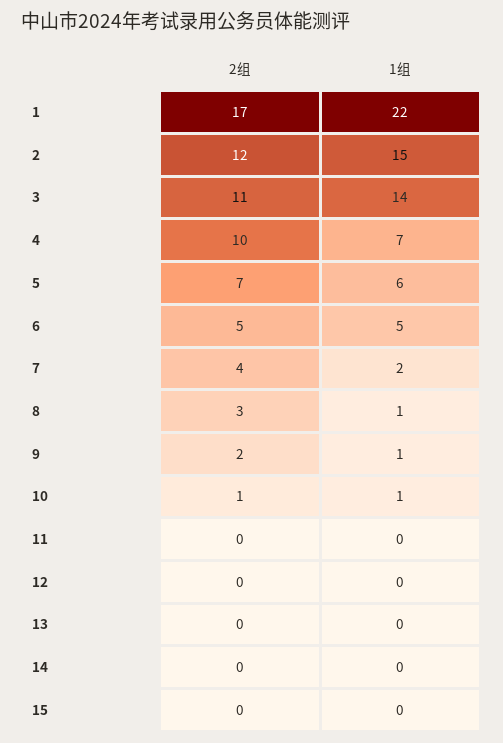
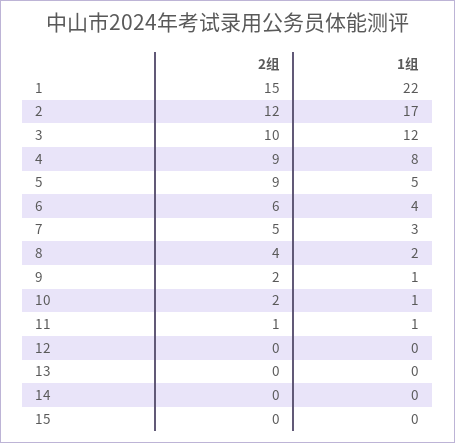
  {
    "2组": {
-     "1": 17,
+     "1": 15,
      "2": 12,
-     "3": 11,
+     "3": 10,
-     "4": 10,
+     "4": 9,
-     "5": 7,
+     "5": 9,
-     "6": 5,
+     "6": 6,
-     "7": 4,
+     "7": 5,
-     "8": 3,
+     "8": 4,
      "9": 2,
-     "10": 1,
+     "10": 2,
-     "11": 0,
+     "11": 1,
      "12": 0,
      "13": 0,
      "14": 0,
      "15": 0
    },
    "1组": {
      "1": 22,
-     "2": 15,
+     "2": 17,
-     "3": 14,
+     "3": 12,
-     "4": 7,
+     "4": 8,
-     "5": 6,
+     "5": 5,
-     "6": 5,
+     "6": 4,
-     "7": 2,
+     "7": 3,
-     "8": 1,
+     "8": 2,
      "9": 1,
      "10": 1,
-     "11": 0,
+     "11": 1,
      "12": 0,
      "13": 0,
      "14": 0,
      "15": 0
    }
  }

